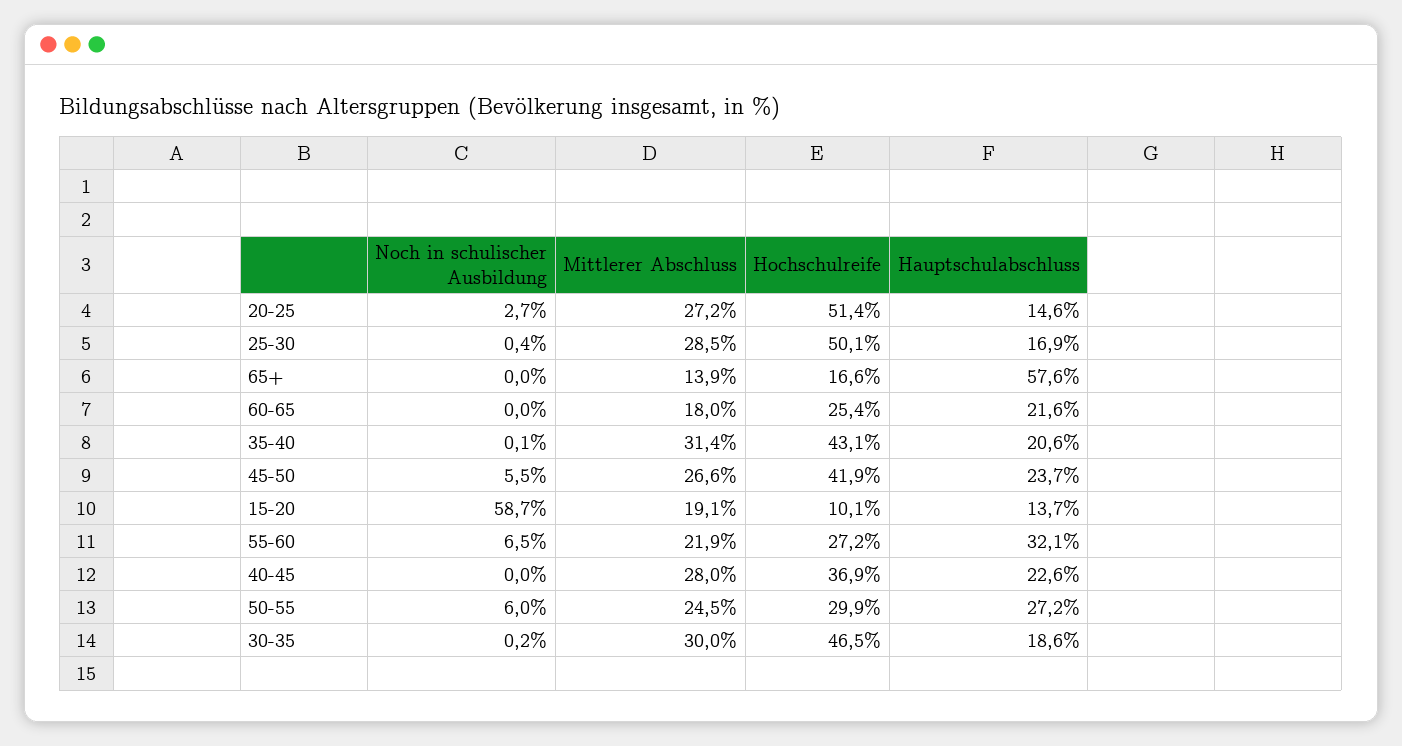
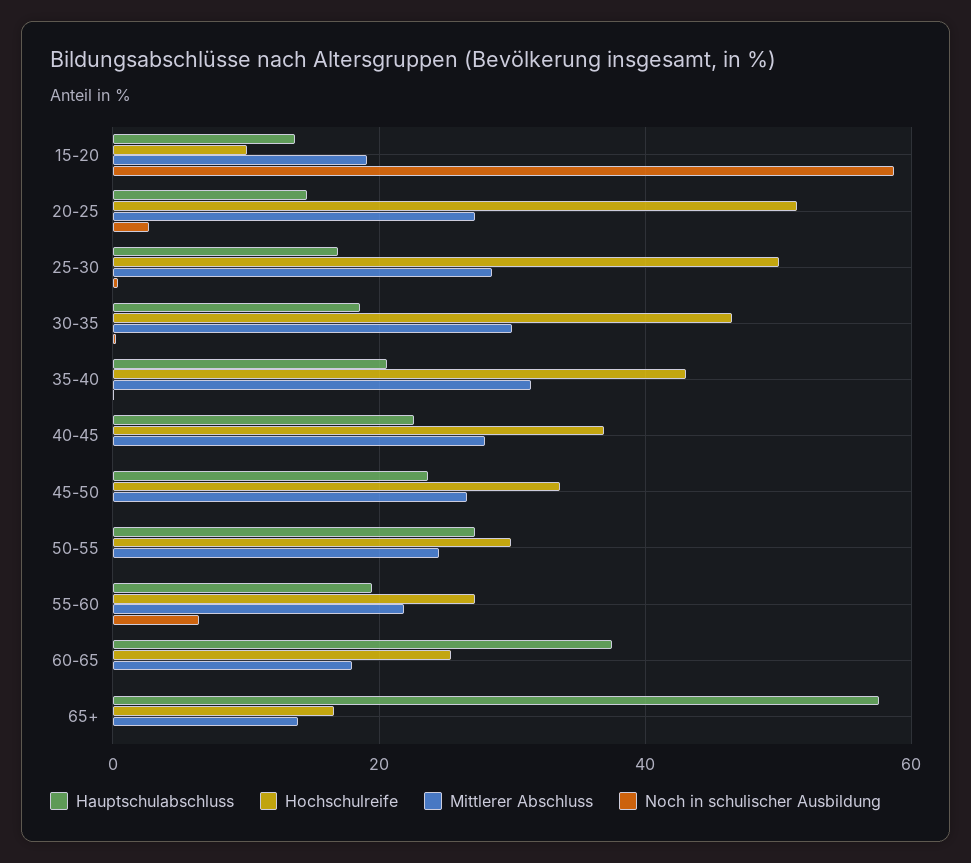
  {
    "Noch in schulischer Ausbildung": {
      "20-25": 2.7,
      "25-30": 0.4,
      "65+": 0,
      "60-65": 0,
      "35-40": 0.1,
-     "45-50": 5.5,
+     "45-50": 0,
      "15-20": 58.7,
      "55-60": 6.5,
      "40-45": 0,
-     "50-55": 6,
+     "50-55": 0,
      "30-35": 0.2
    },
    "Mittlerer Abschluss": {
      "20-25": 27.2,
      "25-30": 28.5,
      "65+": 13.9,
      "60-65": 18,
      "35-40": 31.4,
      "45-50": 26.6,
      "15-20": 19.1,
      "55-60": 21.9,
      "40-45": 28,
      "50-55": 24.5,
      "30-35": 30
    },
    "Hochschulreife": {
      "20-25": 51.4,
      "25-30": 50.1,
      "65+": 16.6,
      "60-65": 25.4,
      "35-40": 43.1,
-     "45-50": 41.9,
+     "45-50": 34,
      "15-20": 10.1,
      "55-60": 27.2,
      "40-45": 36.9,
      "50-55": 29.9,
      "30-35": 46.5
    },
    "Hauptschulabschluss": {
      "20-25": 14.6,
      "25-30": 16.9,
      "65+": 57.6,
-     "60-65": 21.6,
+     "60-65": 38,
      "35-40": 20.6,
      "45-50": 23.7,
      "15-20": 13.7,
-     "55-60": 32.1,
+     "55-60": 20,
      "40-45": 22.6,
      "50-55": 27.2,
      "30-35": 18.6
    }
  }

